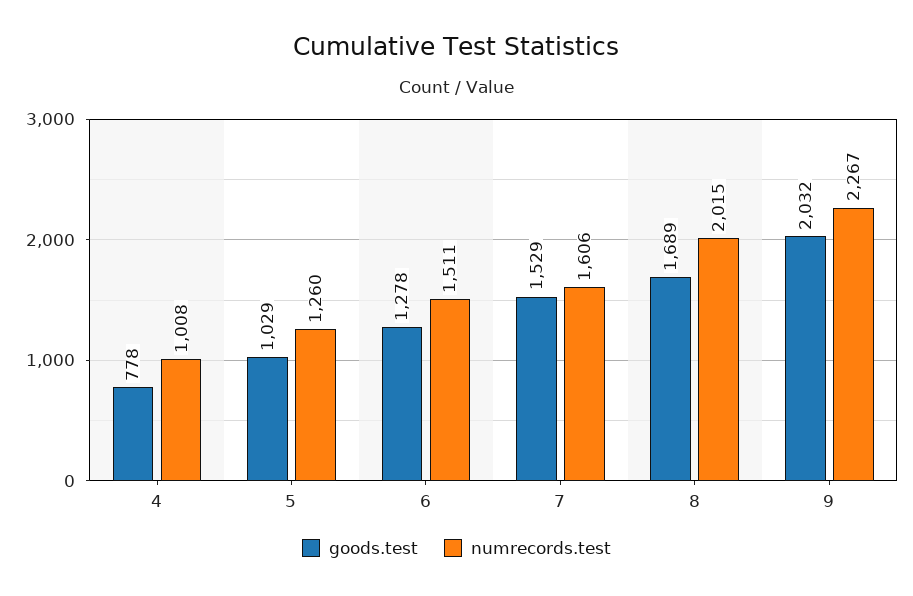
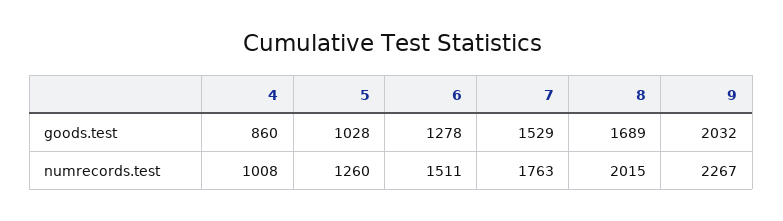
  {
    "goods.test": {
-     "4": 778,
+     "4": 860,
-     "5": 1029,
+     "5": 1028,
      "6": 1278,
      "7": 1529,
      "8": 1689,
      "9": 2032
    },
    "numrecords.test": {
      "4": 1008,
      "5": 1260,
      "6": 1511,
-     "7": 1606,
+     "7": 1763,
      "8": 2015,
      "9": 2267
    }
  }

